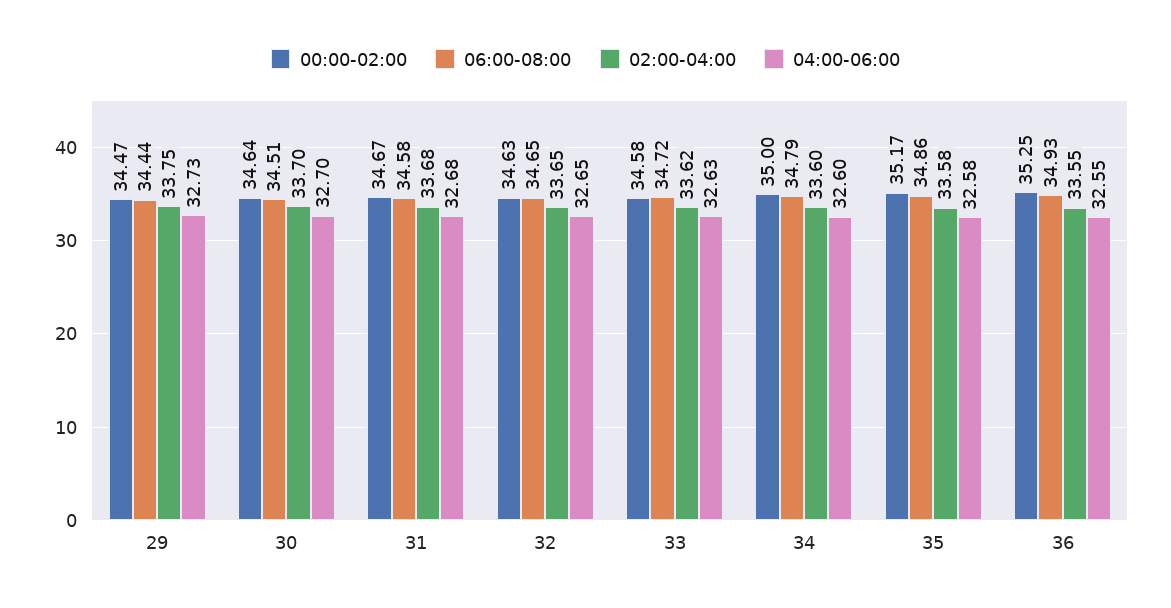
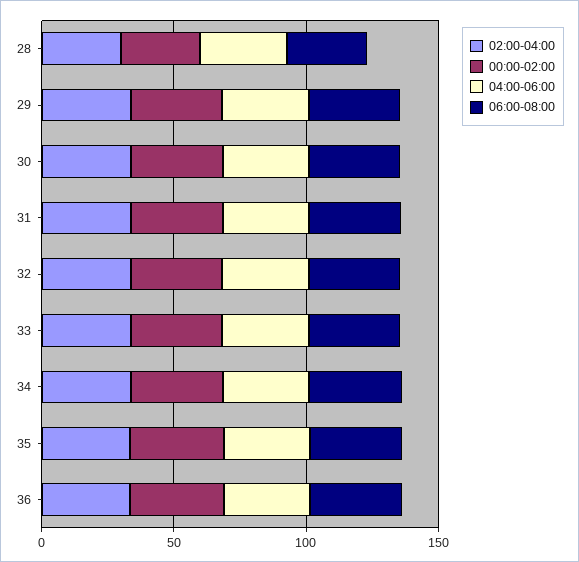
  {
    "00:00-02:00": {
      "29": 34.47,
      "30": 34.64,
      "31": 34.67,
      "32": 34.63,
      "33": 34.58,
      "34": 35,
      "35": 35.17,
-     "36": 35.25
+     "36": 35.25,
+     "28": 30
    },
    "06:00-08:00": {
      "29": 34.44,
      "30": 34.51,
      "31": 34.58,
      "32": 34.65,
      "33": 34.72,
      "34": 34.79,
      "35": 34.86,
-     "36": 34.93
+     "36": 34.93,
+     "28": 30
    },
    "02:00-04:00": {
      "29": 33.75,
      "30": 33.7,
      "31": 33.68,
      "32": 33.65,
      "33": 33.62,
      "34": 33.6,
      "35": 33.58,
-     "36": 33.55
+     "36": 33.55,
+     "28": 30
    },
    "04:00-06:00": {
      "29": 32.73,
      "30": 32.7,
      "31": 32.68,
      "32": 32.65,
      "33": 32.63,
      "34": 32.6,
      "35": 32.58,
-     "36": 32.55
+     "36": 32.55,
+     "28": 30
    }
  }

